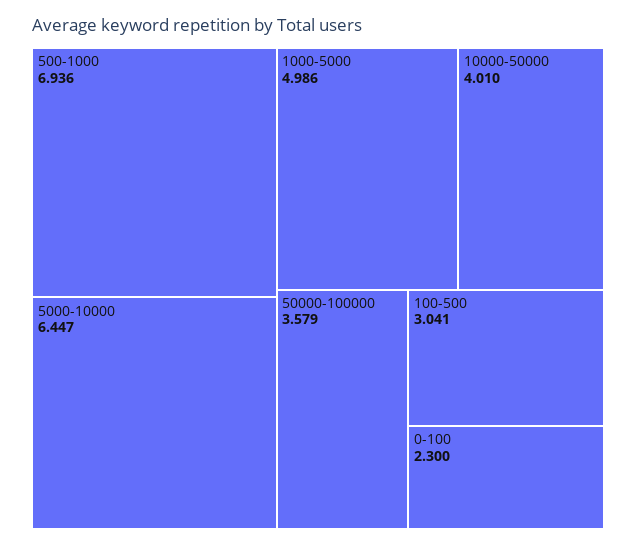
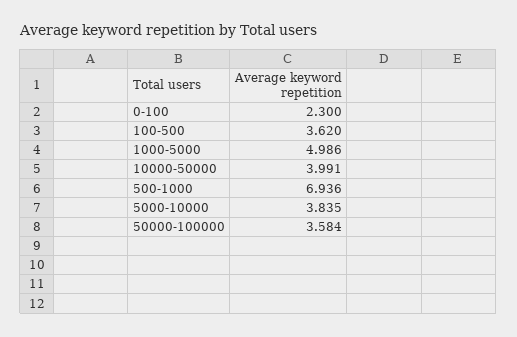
  {
    "500-1000": 6.936,
-   "5000-10000": 6.447,
+   "5000-10000": 3.835,
    "1000-5000": 4.986,
-   "10000-50000": 4.01,
+   "10000-50000": 3.991,
-   "50000-100000": 3.579,
+   "50000-100000": 3.584,
-   "100-500": 3.041,
+   "100-500": 3.62,
    "0-100": 2.3
  }

